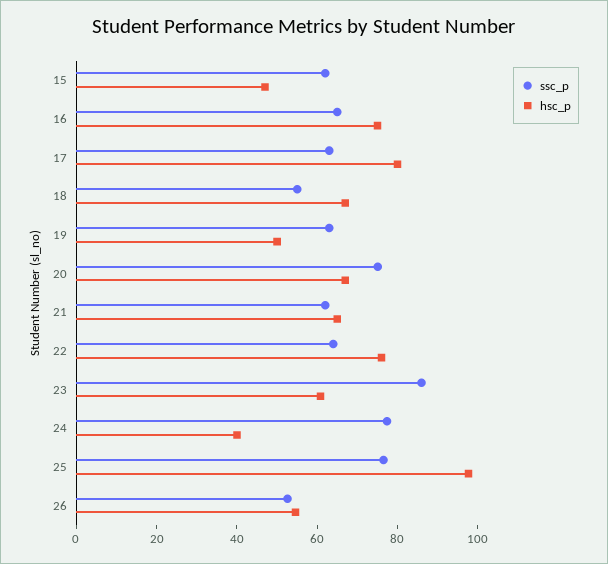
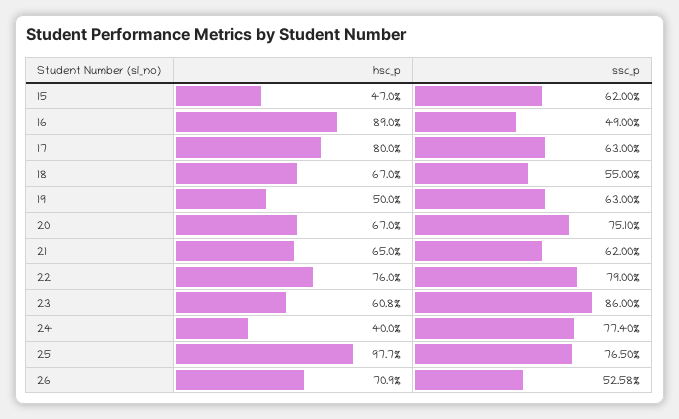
  {
    "ssc_p": {
      "15": 62,
-     "16": 65,
+     "16": 49,
      "17": 63,
      "18": 55,
      "19": 63,
      "20": 75.1,
      "21": 62,
-     "22": 65,
+     "22": 79,
      "23": 86,
      "24": 77.4,
      "25": 76.5,
      "26": 52.58
    },
    "hsc_p": {
      "15": 47,
-     "16": 75,
+     "16": 89,
      "17": 80,
      "18": 67,
      "19": 50,
      "20": 67,
      "21": 65,
      "22": 76,
      "23": 60.8,
      "24": 40,
      "25": 97.7,
-     "26": 55
+     "26": 70.9
    }
  }

